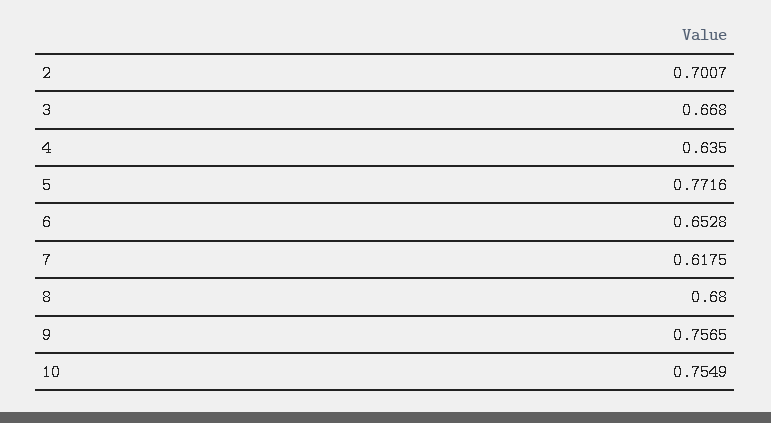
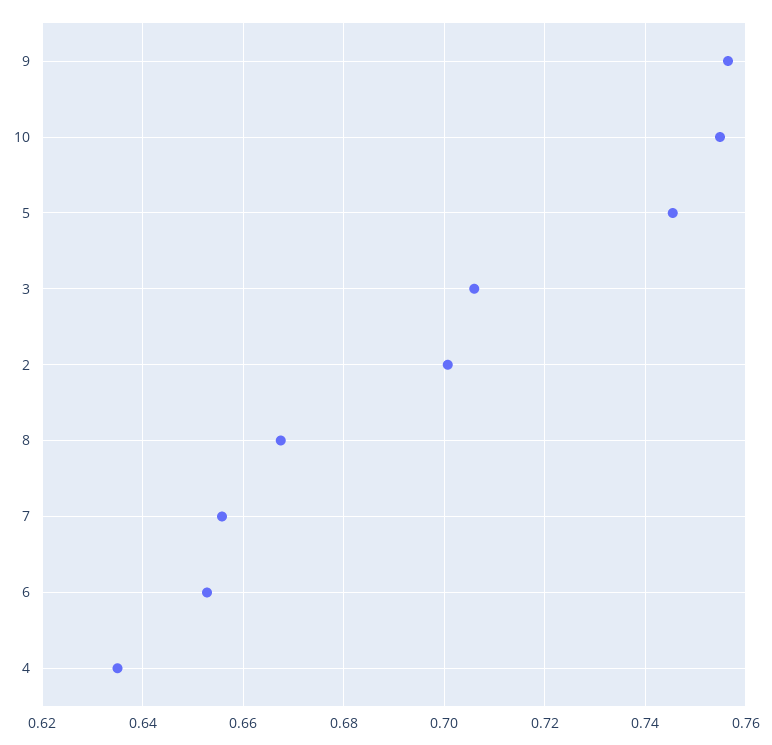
  {
    "2": 0.7007,
-   "3": 0.668,
+   "3": 0.706,
    "4": 0.635,
-   "5": 0.7716,
+   "5": 0.746,
    "6": 0.6528,
-   "7": 0.6175,
+   "7": 0.656,
-   "8": 0.68,
+   "8": 0.668,
    "9": 0.7565,
    "10": 0.7549
  }

